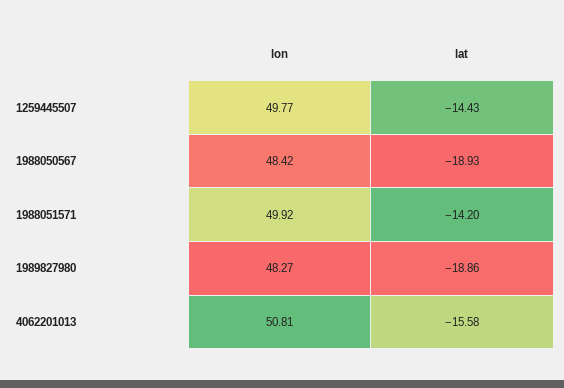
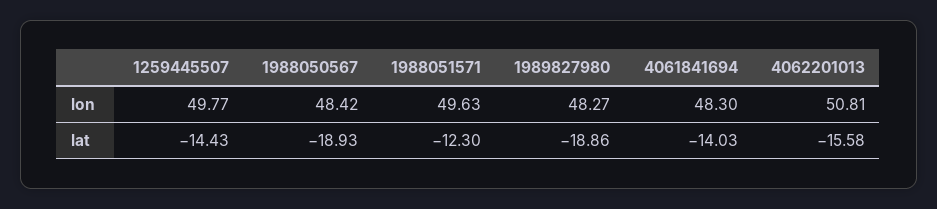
  {
    "lon": {
      "1259445507": 49.77,
      "1988050567": 48.42,
-     "1988051571": 49.92,
+     "1988051571": 49.63,
      "1989827980": 48.27,
-     "4062201013": 50.81
+     "4062201013": 50.81,
+     "4061841694": 48.3
    },
    "lat": {
      "1259445507": -14.43,
      "1988050567": -18.93,
-     "1988051571": -14.2,
+     "1988051571": -12.3,
      "1989827980": -18.86,
-     "4062201013": -15.58
+     "4062201013": -15.58,
+     "4061841694": -14.03
    }
  }

